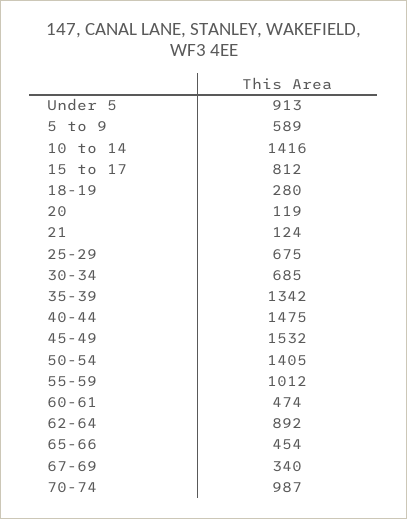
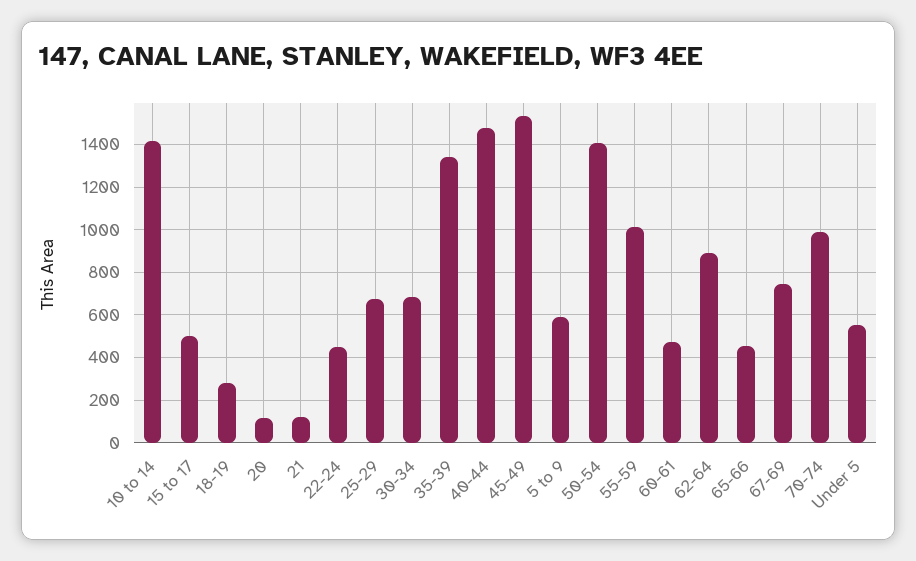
  {
-   "Under 5": 913,
+   "Under 5": 550,
    "5 to 9": 589,
    "10 to 14": 1416,
-   "15 to 17": 812,
+   "15 to 17": 500,
    "18-19": 280,
    "20": 119,
    "21": 124,
    "25-29": 675,
    "30-34": 685,
    "35-39": 1342,
    "40-44": 1475,
    "45-49": 1532,
    "50-54": 1405,
    "55-59": 1012,
    "60-61": 474,
    "62-64": 892,
    "65-66": 454,
-   "67-69": 340,
+   "67-69": 750,
-   "70-74": 987
+   "70-74": 987,
+   "22-24": 450
  }

